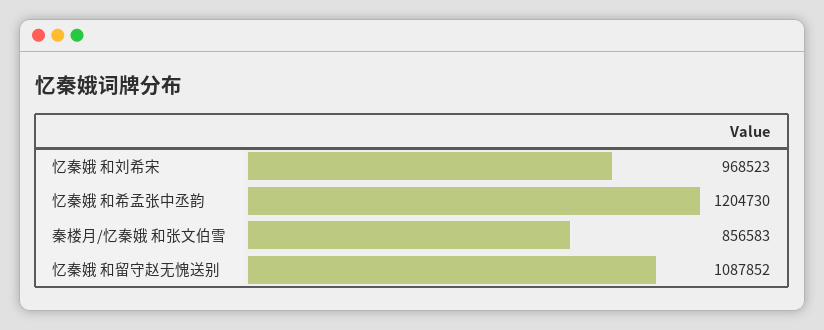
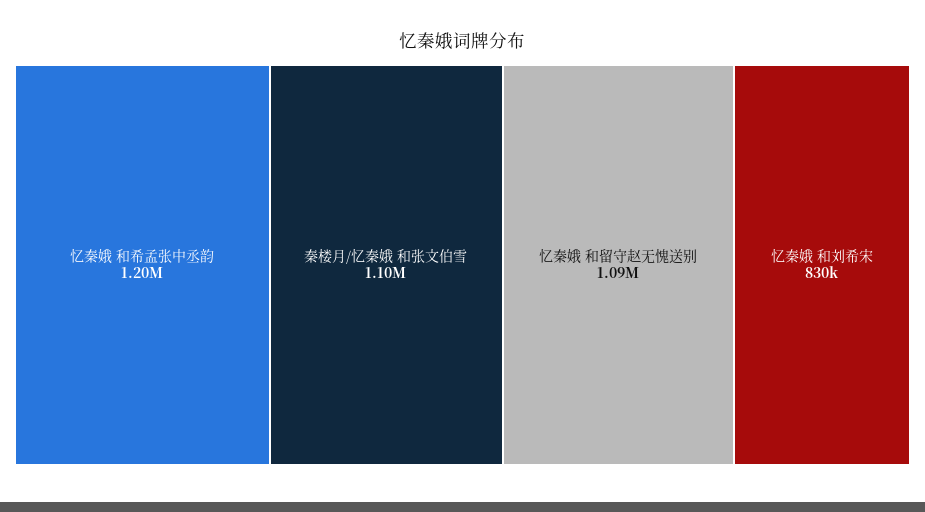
  {
-   "忆秦娥 和刘希宋": 968523,
+   "忆秦娥 和刘希宋": 830000,
    "忆秦娥 和希孟张中丞韵": 1204730,
-   "秦楼月/忆秦娥 和张文伯雪": 856583,
+   "秦楼月/忆秦娥 和张文伯雪": 1100000,
    "忆秦娥 和留守赵无愧送别": 1087852
  }

